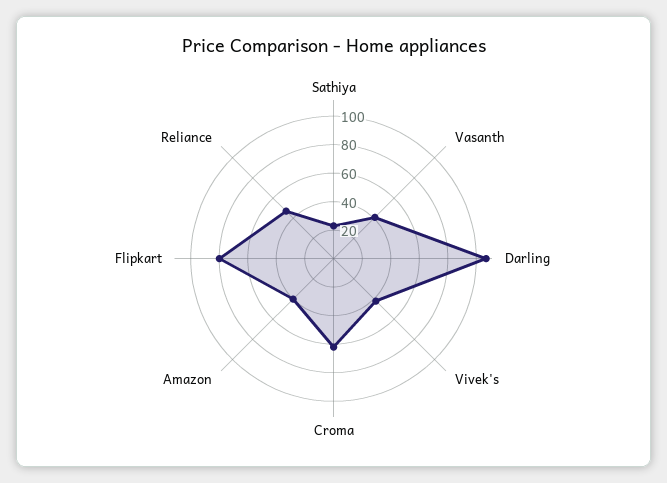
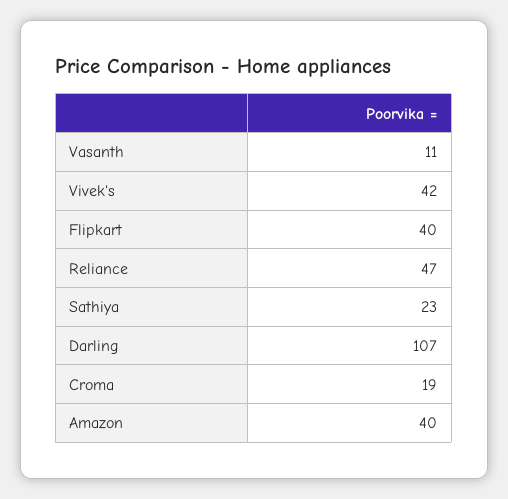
  {
    "Sathiya": 23,
-   "Vasanth": 40,
+   "Vasanth": 11,
    "Darling": 107,
    "Vivek's": 42,
-   "Croma": 60,
+   "Croma": 19,
    "Amazon": 40,
-   "Flipkart": 80,
+   "Flipkart": 40,
    "Reliance": 47
  }

